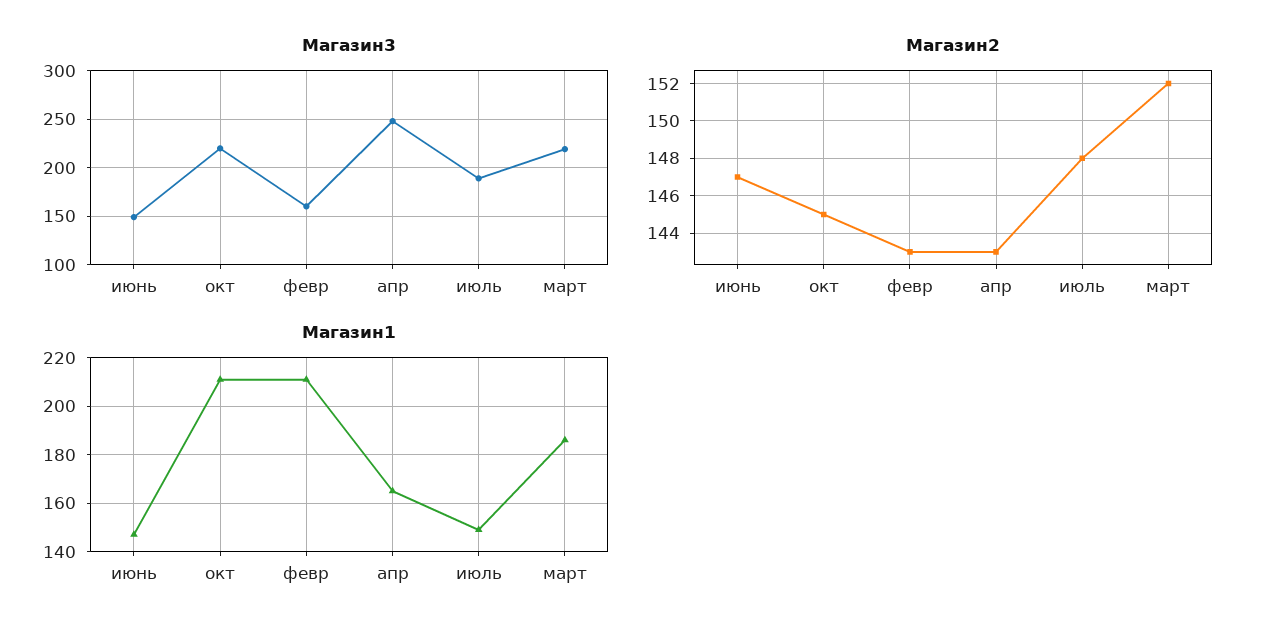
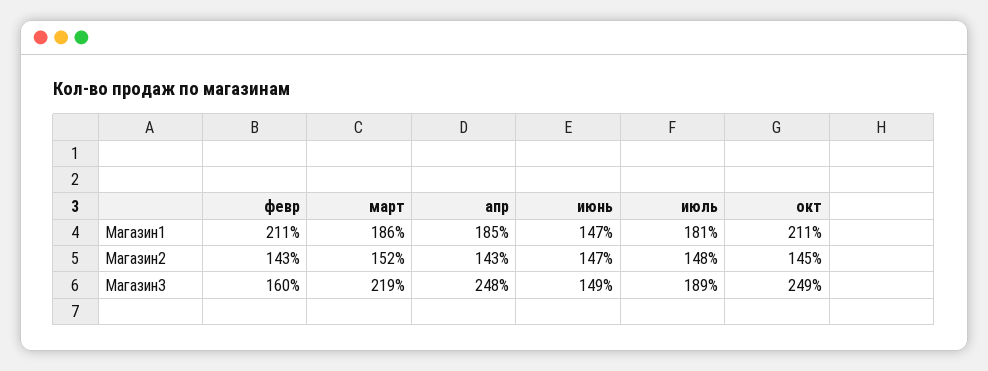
  {
    "Магазин3": {
      "июнь": 149,
-     "окт": 220,
+     "окт": 249,
      "февр": 160,
      "апр": 248,
      "июль": 189,
      "март": 219
    },
    "Магазин2": {
      "июнь": 147,
      "окт": 145,
      "февр": 143,
      "апр": 143,
      "июль": 148,
      "март": 152
    },
    "Магазин1": {
      "июнь": 147,
      "окт": 211,
      "февр": 211,
-     "апр": 165,
+     "апр": 185,
-     "июль": 150,
+     "июль": 181,
      "март": 186
    }
  }

